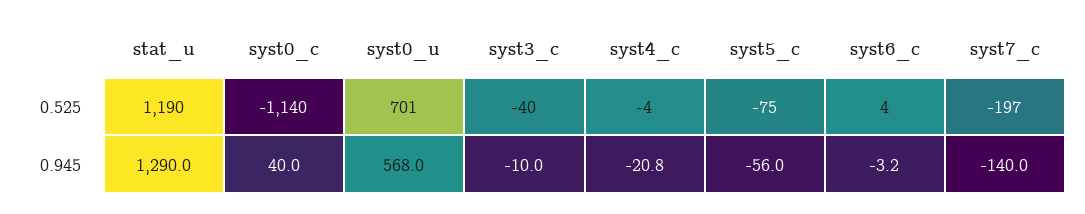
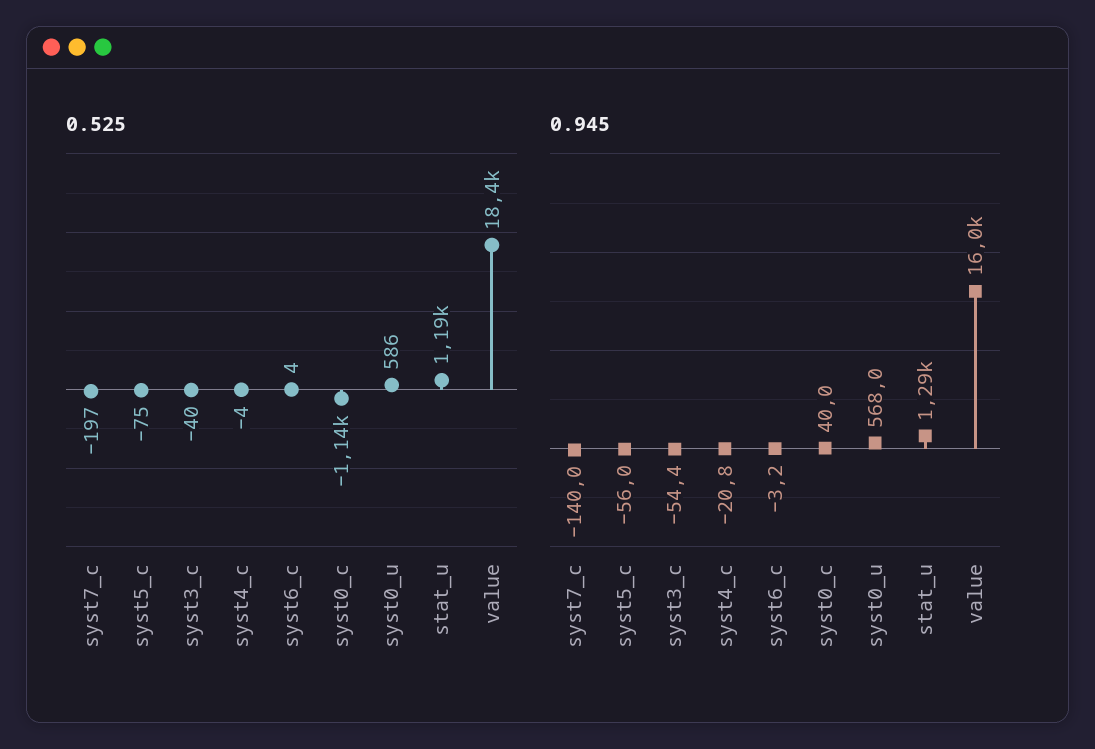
  {
    "0.525": {
      "stat_u": 1190,
      "syst0_c": -1140,
-     "syst0_u": 701,
+     "syst0_u": 586,
      "syst3_c": -40,
      "syst4_c": -4,
      "syst5_c": -75,
      "syst6_c": 4,
-     "syst7_c": -197
+     "syst7_c": -197,
+     "value": 18400
    },
    "0.945": {
      "stat_u": 1290,
      "syst0_c": 40,
      "syst0_u": 568,
-     "syst3_c": -10,
+     "syst3_c": -54.4,
      "syst4_c": -20.8,
      "syst5_c": -56,
      "syst6_c": -3.2,
-     "syst7_c": -140
+     "syst7_c": -140,
+     "value": 16000
    }
  }

